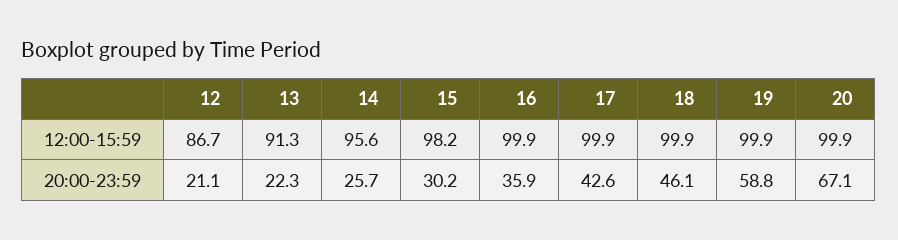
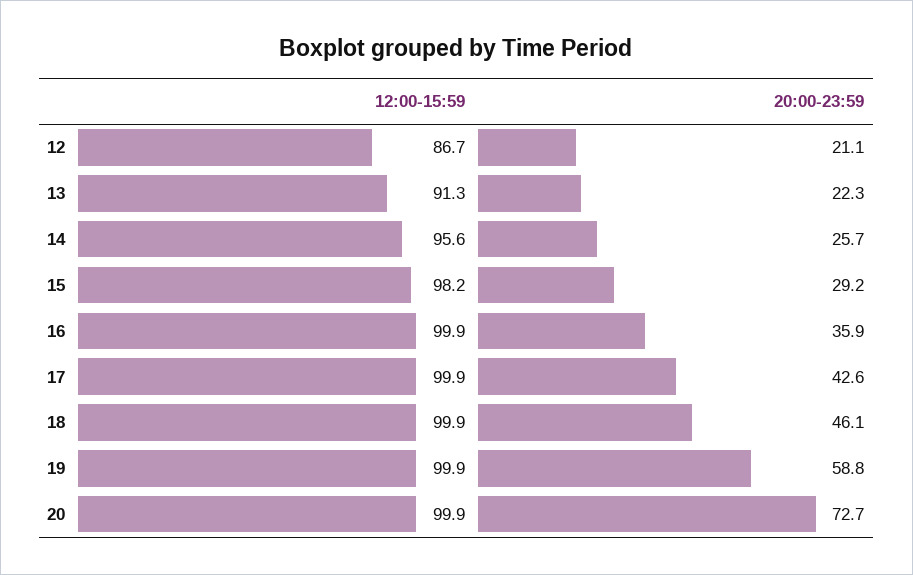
  {
    "12": {
      "12:00-15:59": 86.7,
      "20:00-23:59": 21.1
    },
    "13": {
      "12:00-15:59": 91.3,
      "20:00-23:59": 22.3
    },
    "14": {
      "12:00-15:59": 95.6,
      "20:00-23:59": 25.7
    },
    "15": {
      "12:00-15:59": 98.2,
-     "20:00-23:59": 30.2
+     "20:00-23:59": 29.2
    },
    "16": {
      "12:00-15:59": 99.9,
      "20:00-23:59": 35.9
    },
    "17": {
      "12:00-15:59": 99.9,
      "20:00-23:59": 42.6
    },
    "18": {
      "12:00-15:59": 99.9,
      "20:00-23:59": 46.1
    },
    "19": {
      "12:00-15:59": 99.9,
      "20:00-23:59": 58.8
    },
    "20": {
      "12:00-15:59": 99.9,
-     "20:00-23:59": 67.1
+     "20:00-23:59": 72.7
    }
  }

